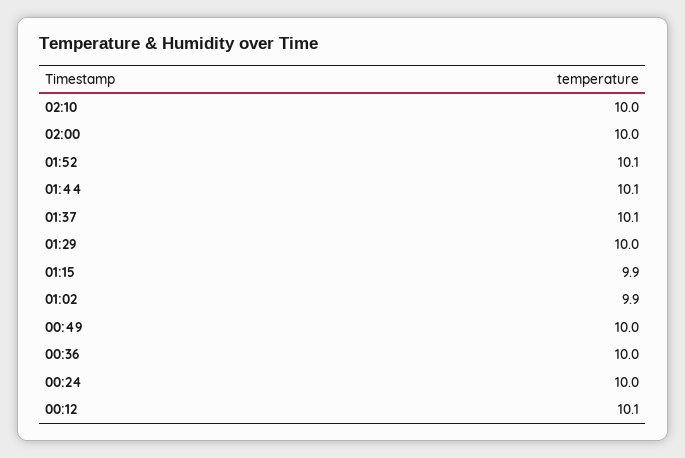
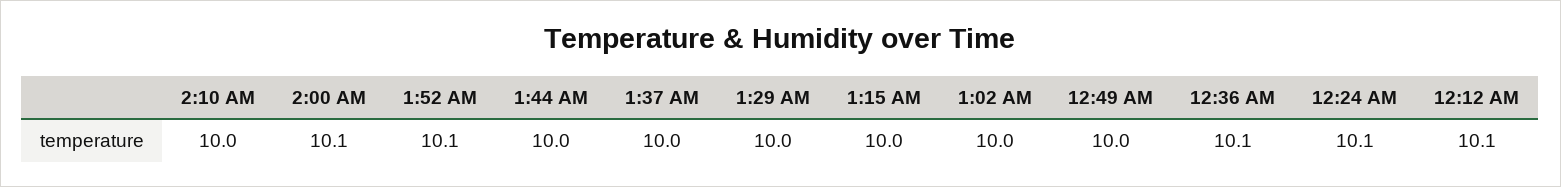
  {
    "02:10": 10,
-   "02:00": 10,
+   "02:00": 10.1,
    "01:52": 10.1,
-   "01:44": 10.1,
+   "01:44": 10,
-   "01:37": 10.1,
+   "01:37": 10,
    "01:29": 10,
-   "01:15": 9.9,
+   "01:15": 10,
-   "01:02": 9.9,
+   "01:02": 10,
    "00:49": 10,
-   "00:36": 10,
+   "00:36": 10.1,
-   "00:24": 10,
+   "00:24": 10.1,
    "00:12": 10.1
  }

